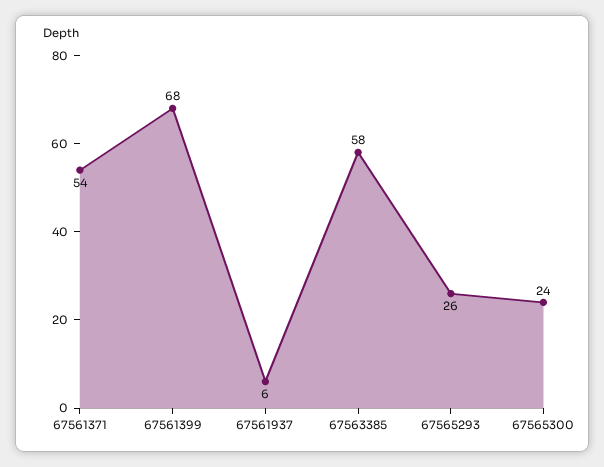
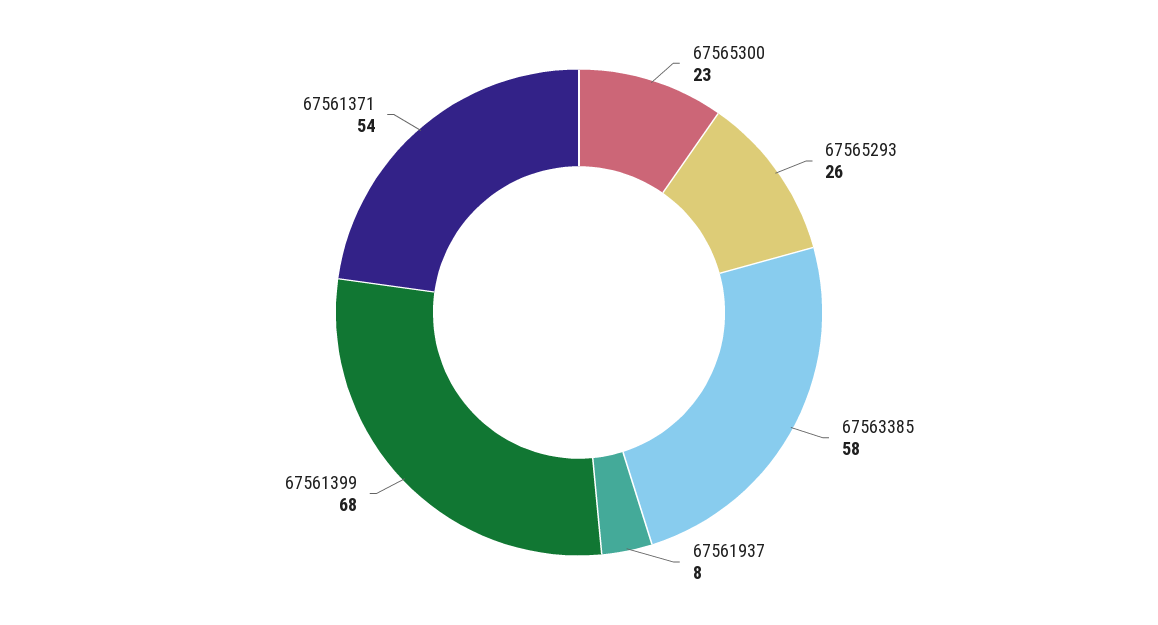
  {
    "67561371": 54,
    "67561399": 68,
-   "67561937": 6,
+   "67561937": 8,
    "67563385": 58,
    "67565293": 26,
-   "67565300": 24
+   "67565300": 23
  }

